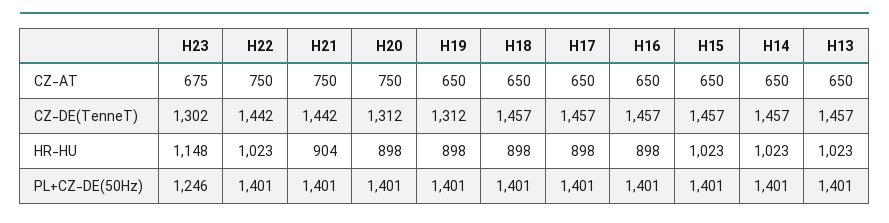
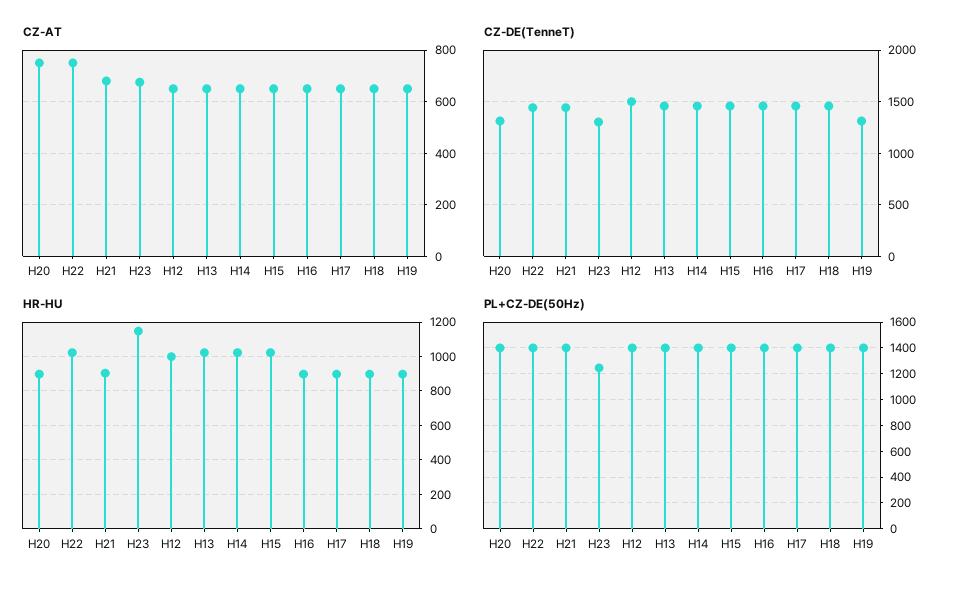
  {
    "CZ-AT": {
      "H23": 675,
      "H22": 750,
-     "H21": 750,
+     "H21": 675,
      "H20": 750,
      "H19": 650,
      "H18": 650,
      "H17": 650,
      "H16": 650,
      "H15": 650,
      "H14": 650,
-     "H13": 650
+     "H13": 650,
+     "H12": 650
    },
    "CZ-DE(TenneT)": {
      "H23": 1302,
      "H22": 1442,
      "H21": 1442,
      "H20": 1312,
      "H19": 1312,
      "H18": 1457,
      "H17": 1457,
      "H16": 1457,
      "H15": 1457,
      "H14": 1457,
-     "H13": 1457
+     "H13": 1457,
+     "H12": 1500
    },
    "HR-HU": {
      "H23": 1148,
      "H22": 1023,
      "H21": 904,
      "H20": 898,
      "H19": 898,
      "H18": 898,
      "H17": 898,
      "H16": 898,
      "H15": 1023,
      "H14": 1023,
-     "H13": 1023
+     "H13": 1023,
+     "H12": 1000
    },
    "PL+CZ-DE(50Hz)": {
      "H23": 1246,
      "H22": 1401,
      "H21": 1401,
      "H20": 1401,
      "H19": 1401,
      "H18": 1401,
      "H17": 1401,
      "H16": 1401,
      "H15": 1401,
      "H14": 1401,
-     "H13": 1401
+     "H13": 1401,
+     "H12": 1400
    }
  }

